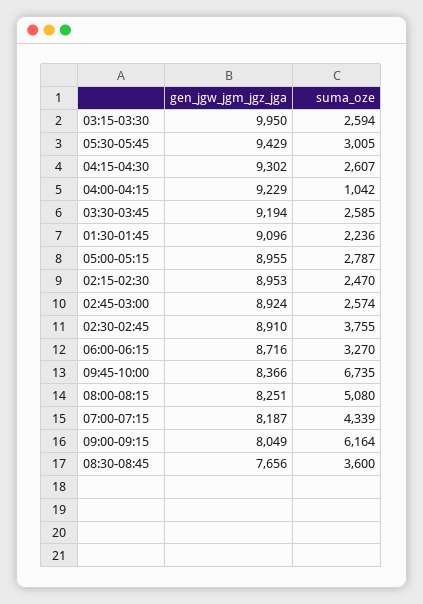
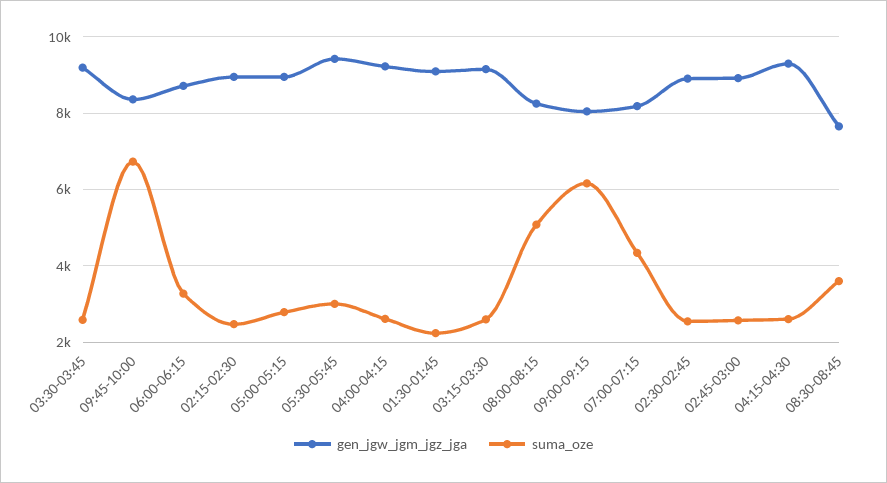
  {
    "gen_jgw_jgm_jgz_jga": {
-     "03:15-03:30": 9950,
+     "03:15-03:30": 9200,
      "05:30-05:45": 9429,
      "04:15-04:30": 9302,
      "04:00-04:15": 9229,
      "03:30-03:45": 9194,
      "01:30-01:45": 9096,
      "05:00-05:15": 8955,
      "02:15-02:30": 8953,
      "02:45-03:00": 8924,
      "02:30-02:45": 8910,
      "06:00-06:15": 8716,
      "09:45-10:00": 8366,
      "08:00-08:15": 8251,
      "07:00-07:15": 8187,
      "09:00-09:15": 8049,
      "08:30-08:45": 7656
    },
    "suma_oze": {
      "03:15-03:30": 2594,
      "05:30-05:45": 3005,
      "04:15-04:30": 2607,
-     "04:00-04:15": 1042,
+     "04:00-04:15": 2600,
      "03:30-03:45": 2585,
      "01:30-01:45": 2236,
      "05:00-05:15": 2787,
      "02:15-02:30": 2470,
      "02:45-03:00": 2574,
-     "02:30-02:45": 3755,
+     "02:30-02:45": 2600,
      "06:00-06:15": 3270,
      "09:45-10:00": 6735,
      "08:00-08:15": 5080,
      "07:00-07:15": 4339,
      "09:00-09:15": 6164,
      "08:30-08:45": 3600
    }
  }

